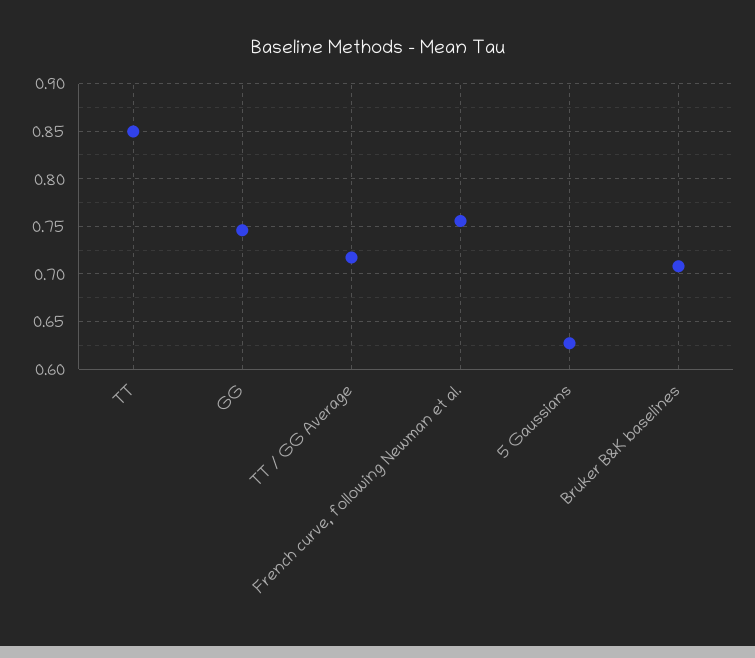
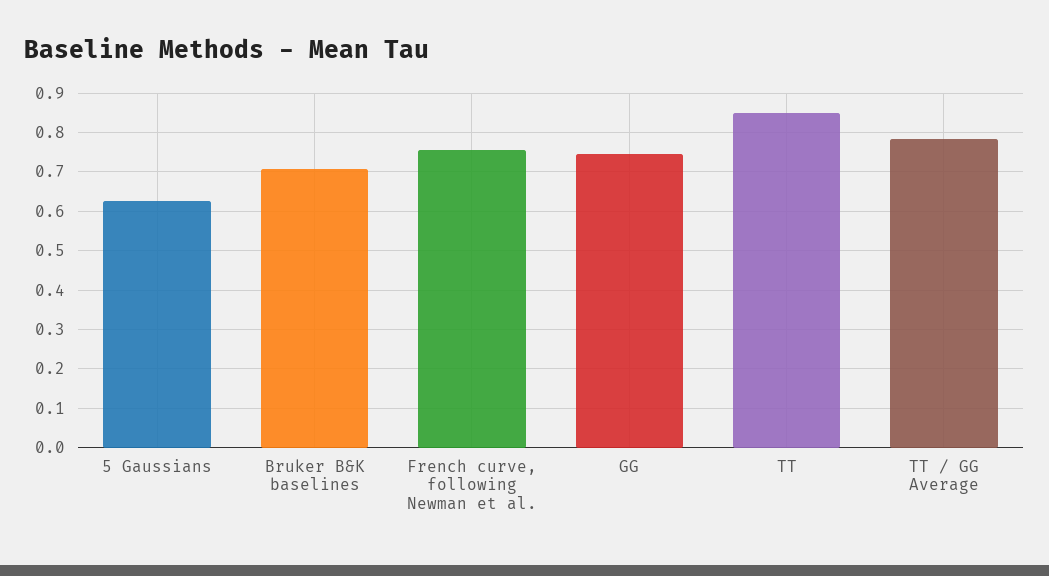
  {
    "TT": 0.85,
    "GG": 0.75,
-   "TT / GG Average": 0.72,
+   "TT / GG Average": 0.78,
    "French curve, following Newman et al.": 0.76,
    "5 Gaussians": 0.63,
    "Bruker B&K baselines": 0.71
  }

